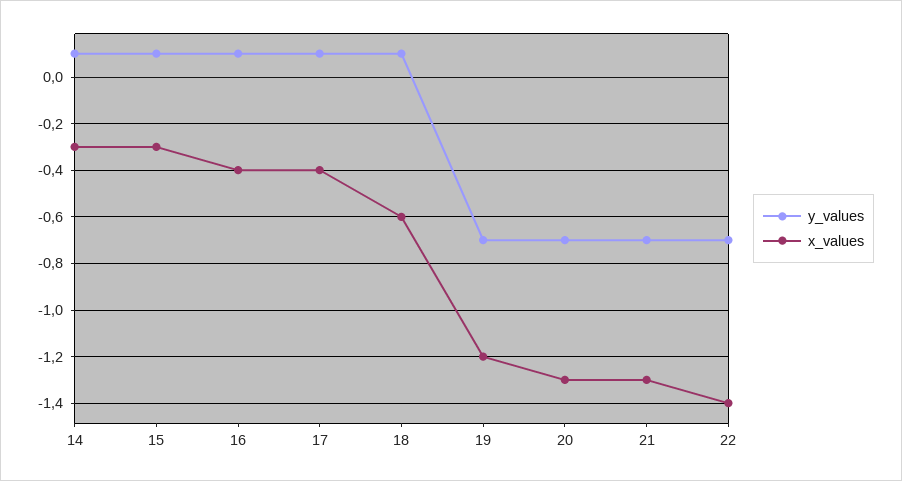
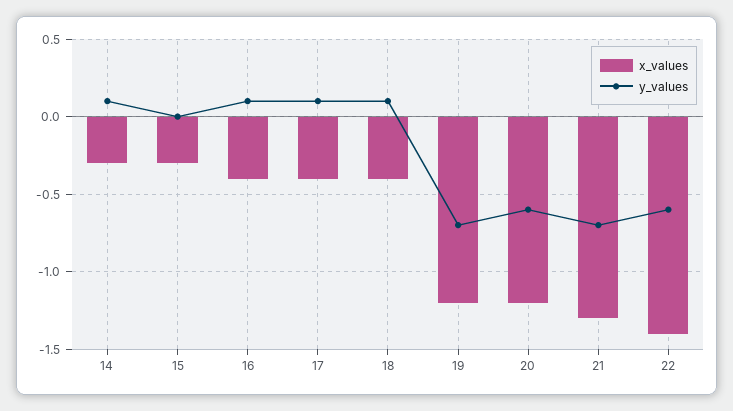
  {
    "y_values": {
      "14": 0.1,
-     "15": 0.1,
+     "15": 0,
      "16": 0.1,
      "17": 0.1,
      "18": 0.1,
      "19": -0.7,
-     "20": -0.7,
+     "20": -0.6,
      "21": -0.7,
-     "22": -0.7
+     "22": -0.6
    },
    "x_values": {
      "14": -0.3,
      "15": -0.3,
      "16": -0.4,
      "17": -0.4,
-     "18": -0.6,
+     "18": -0.4,
      "19": -1.2,
-     "20": -1.3,
+     "20": -1.2,
      "21": -1.3,
      "22": -1.4
    }
  }

